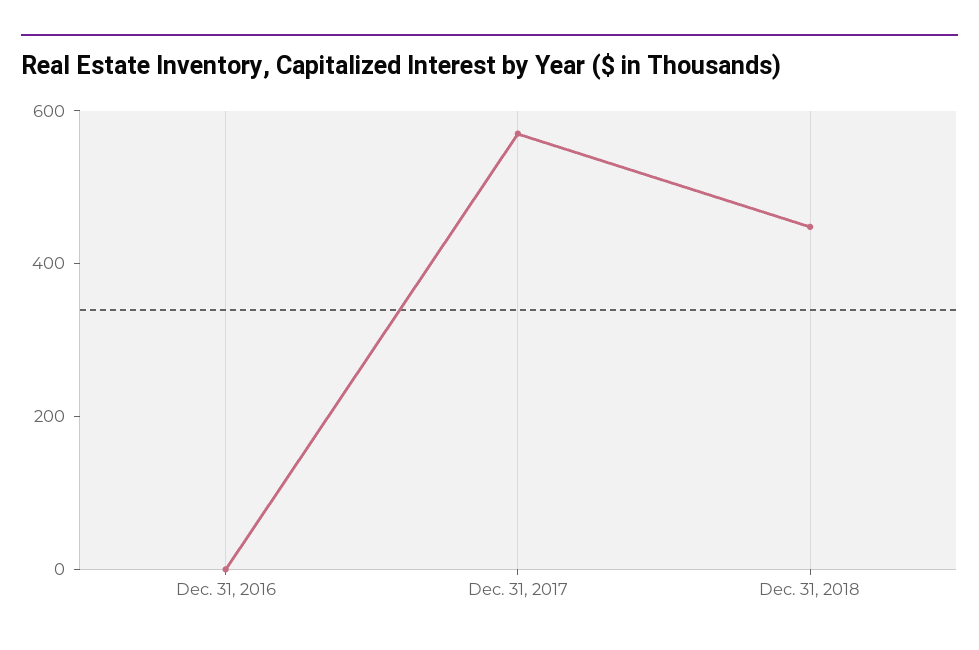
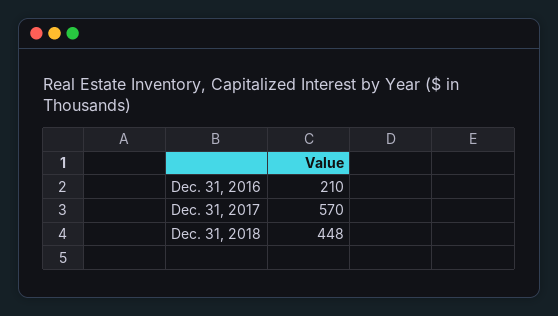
  {
-   "Dec. 31, 2016": 0,
+   "Dec. 31, 2016": 210,
    "Dec. 31, 2017": 570,
    "Dec. 31, 2018": 448
  }

